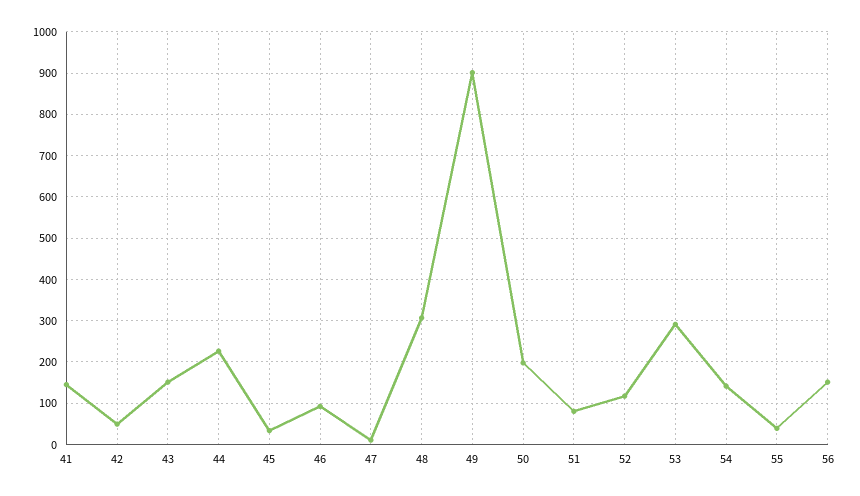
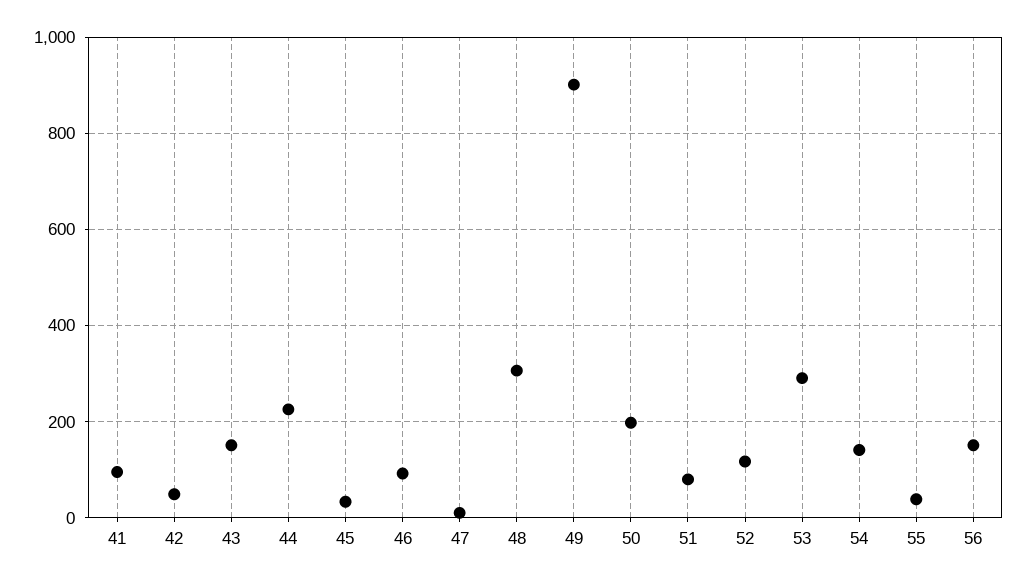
  {
-   "41": 140,
+   "41": 100,
    "42": 40,
    "43": 160,
    "44": 220,
    "45": 40,
    "46": 100,
    "47": 20,
    "48": 300,
    "49": 900,
    "50": 200,
    "51": 80,
    "52": 120,
    "53": 300,
    "54": 140,
    "55": 40,
    "56": 160
  }

